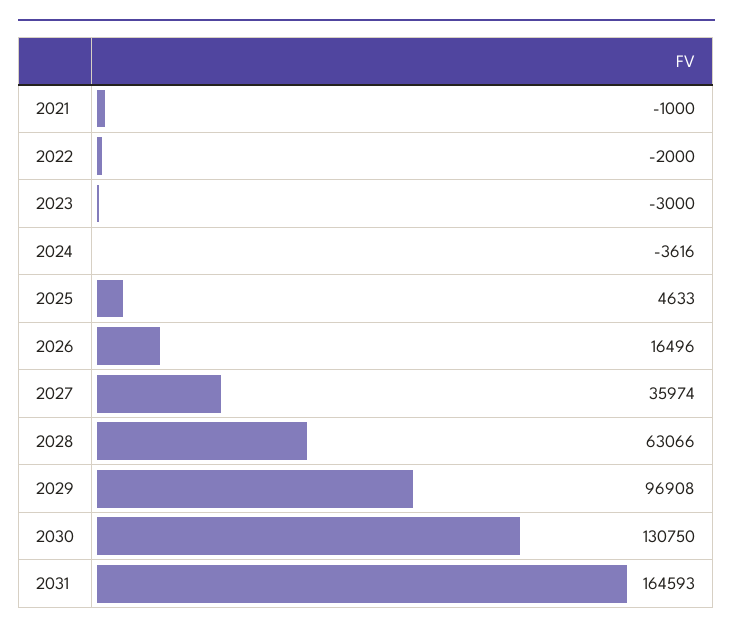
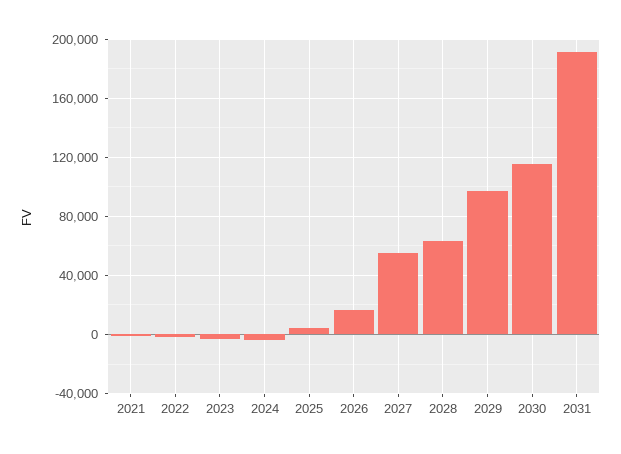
  {
    "2021": -1000,
    "2022": -2000,
    "2023": -3000,
    "2024": -3616,
    "2025": 4633,
    "2026": 16496,
-   "2027": 35974,
+   "2027": 55000,
    "2028": 63066,
    "2029": 96908,
-   "2030": 130750,
+   "2030": 115000,
-   "2031": 164593
+   "2031": 190000
  }

